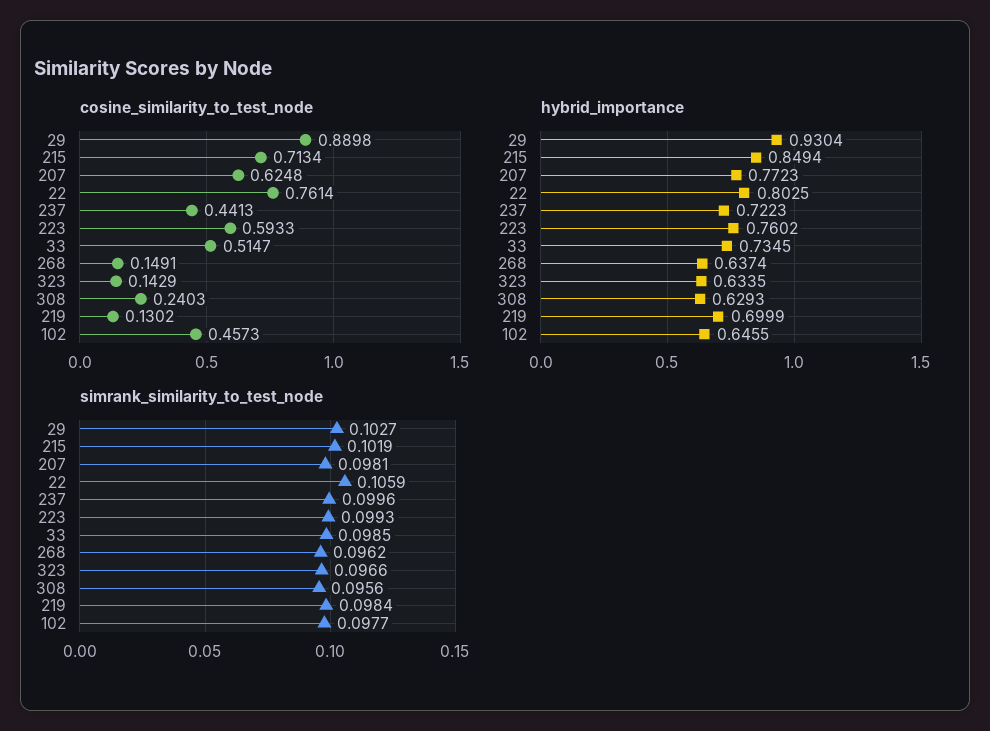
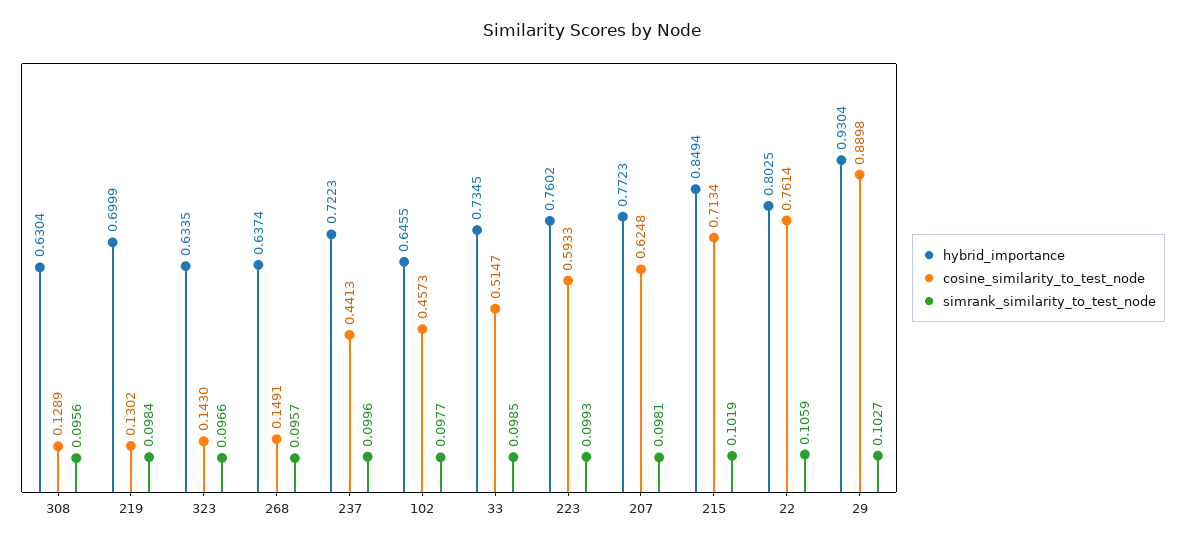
  {
    "cosine_similarity_to_test_node": {
      "29": 0.8898,
      "215": 0.7134,
      "207": 0.6248,
      "22": 0.7614,
      "237": 0.4413,
      "223": 0.5933,
      "33": 0.5147,
      "268": 0.1491,
-     "323": 0.1429,
+     "323": 0.143,
-     "308": 0.2403,
+     "308": 0.1289,
      "219": 0.1302,
      "102": 0.4573
    },
    "hybrid_importance": {
      "29": 0.9304,
      "215": 0.8494,
      "207": 0.7723,
      "22": 0.8025,
      "237": 0.7223,
      "223": 0.7602,
      "33": 0.7345,
      "268": 0.6374,
      "323": 0.6335,
-     "308": 0.6293,
+     "308": 0.6304,
      "219": 0.6999,
      "102": 0.6455
    },
    "simrank_similarity_to_test_node": {
      "29": 0.1027,
      "215": 0.1019,
      "207": 0.0981,
      "22": 0.1059,
      "237": 0.0996,
      "223": 0.0993,
      "33": 0.0985,
-     "268": 0.0962,
+     "268": 0.0957,
      "323": 0.0966,
      "308": 0.0956,
      "219": 0.0984,
      "102": 0.0977
    }
  }

